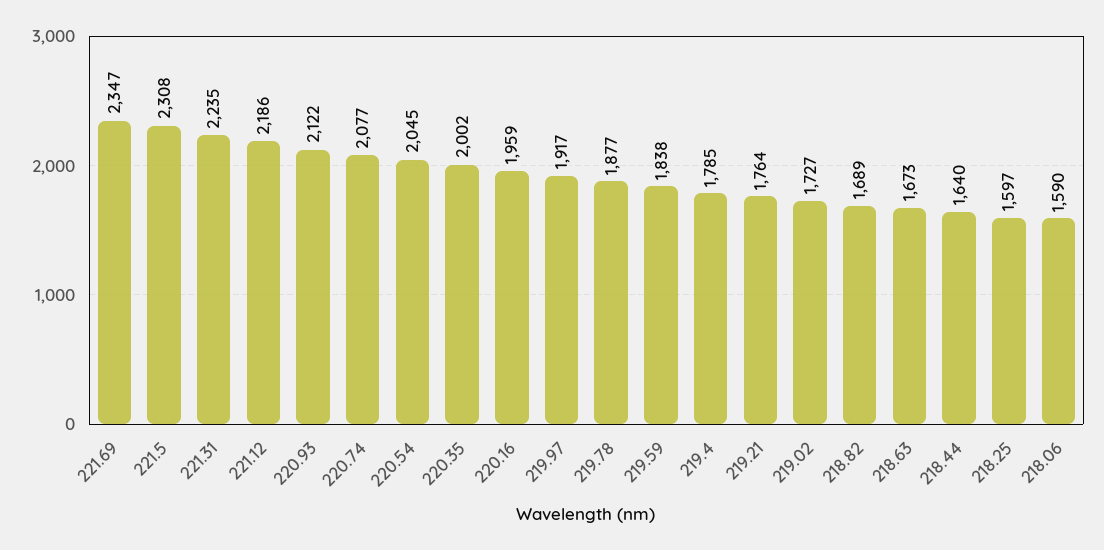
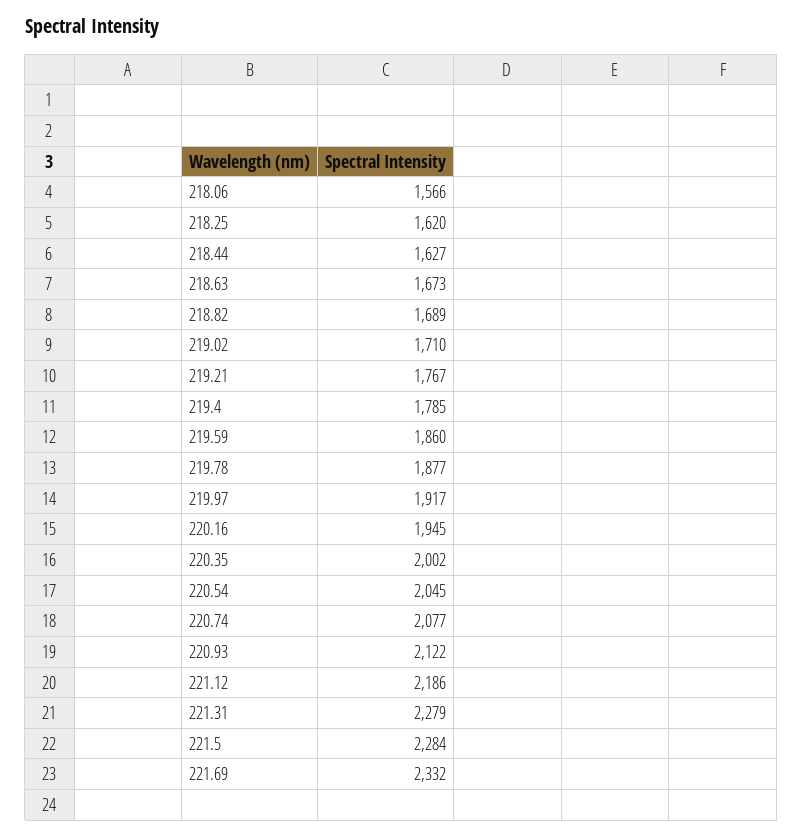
  {
-   "221.69": 2347,
+   "221.69": 2332,
-   "221.5": 2308,
+   "221.5": 2284,
-   "221.31": 2235,
+   "221.31": 2279,
    "221.12": 2186,
    "220.93": 2122,
    "220.74": 2077,
    "220.54": 2045,
    "220.35": 2002,
-   "220.16": 1959,
+   "220.16": 1945,
    "219.97": 1917,
    "219.78": 1877,
-   "219.59": 1838,
+   "219.59": 1860,
    "219.4": 1785,
-   "219.21": 1764,
+   "219.21": 1767,
-   "219.02": 1727,
+   "219.02": 1710,
    "218.82": 1689,
    "218.63": 1673,
-   "218.44": 1640,
+   "218.44": 1627,
-   "218.25": 1597,
+   "218.25": 1620,
-   "218.06": 1590
+   "218.06": 1566
  }

